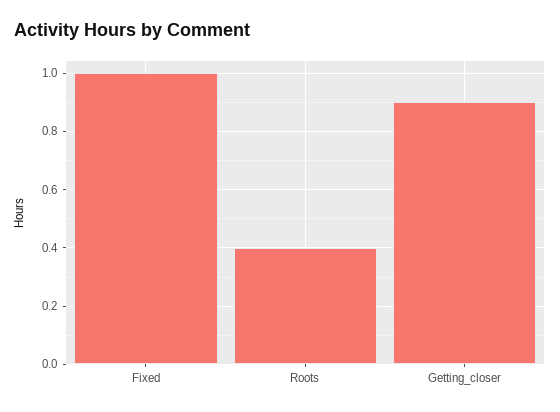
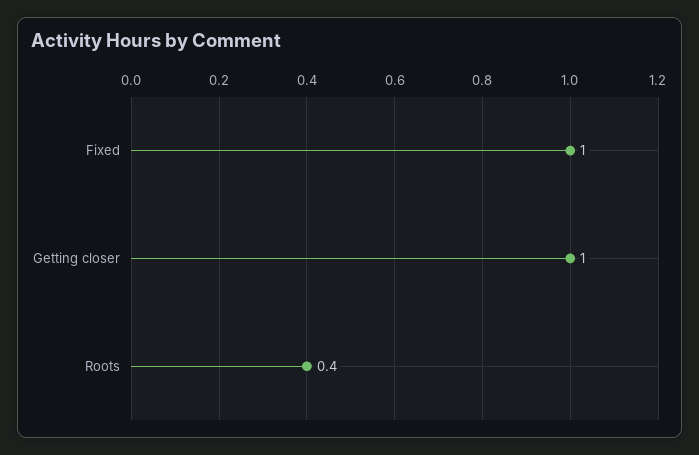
  {
    "Fixed": 1,
    "Roots": 0.4,
-   "Getting_closer": 0.9
+   "Getting_closer": 1
  }

